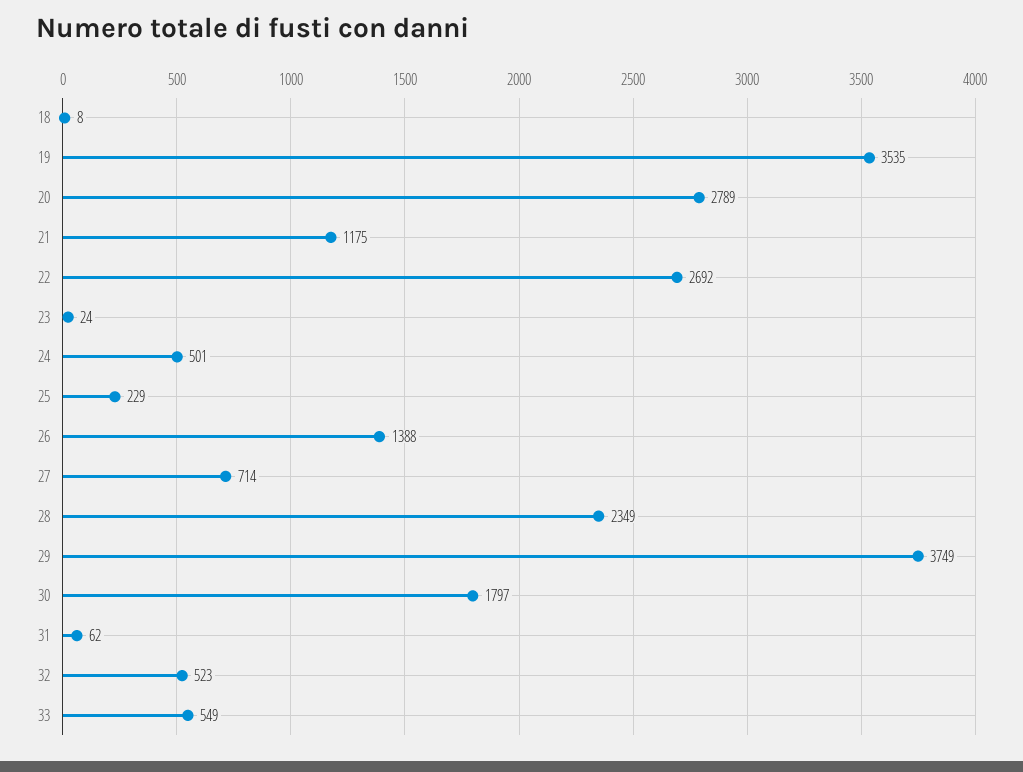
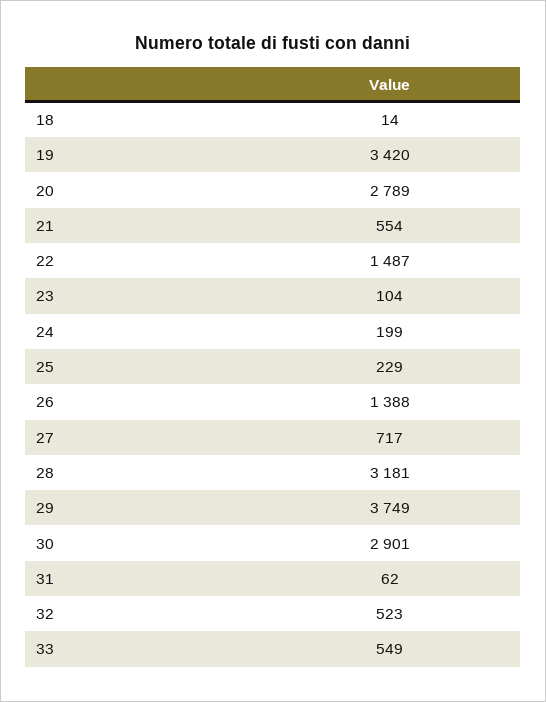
  {
-   "18": 8,
+   "18": 14,
-   "19": 3535,
+   "19": 3420,
    "20": 2789,
-   "21": 1175,
+   "21": 554,
-   "22": 2692,
+   "22": 1487,
-   "23": 24,
+   "23": 104,
-   "24": 501,
+   "24": 199,
    "25": 229,
    "26": 1388,
-   "27": 714,
+   "27": 717,
-   "28": 2349,
+   "28": 3181,
    "29": 3749,
-   "30": 1797,
+   "30": 2901,
    "31": 62,
    "32": 523,
    "33": 549
  }

